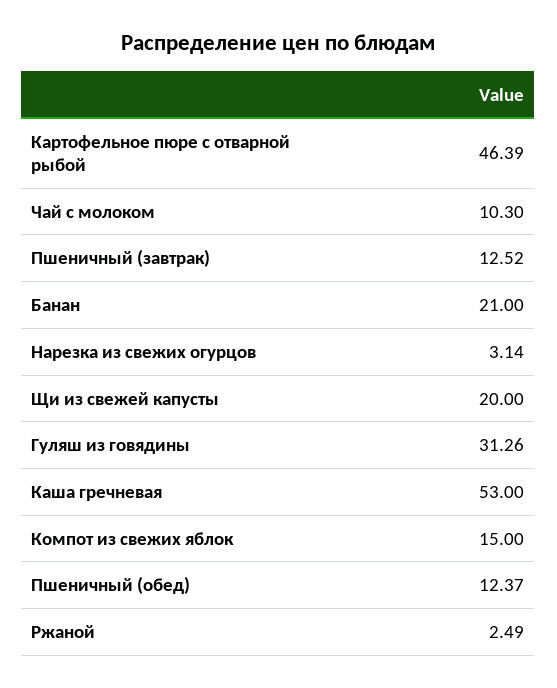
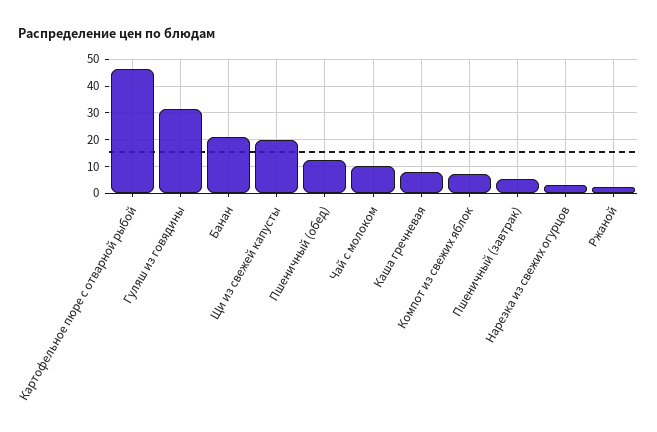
  {
    "Картофельное пюре с отварной рыбой": 46.39,
    "Чай с молоком": 10.3,
-   "Пшеничный (завтрак)": 12.52,
+   "Пшеничный (завтрак)": 5,
    "Банан": 21,
    "Нарезка из свежих огурцов": 3.14,
    "Щи из свежей капусты": 20,
    "Гуляш из говядины": 31.26,
-   "Каша гречневая": 53,
+   "Каша гречневая": 7.5,
-   "Компот из свежих яблок": 15,
+   "Компот из свежих яблок": 7.5,
    "Пшеничный (обед)": 12.37,
    "Ржаной": 2.49
  }

